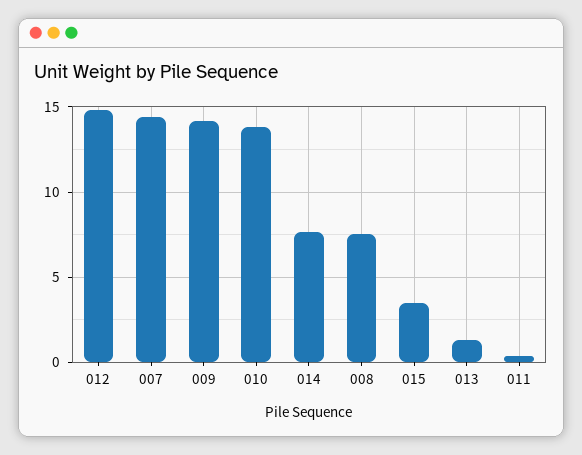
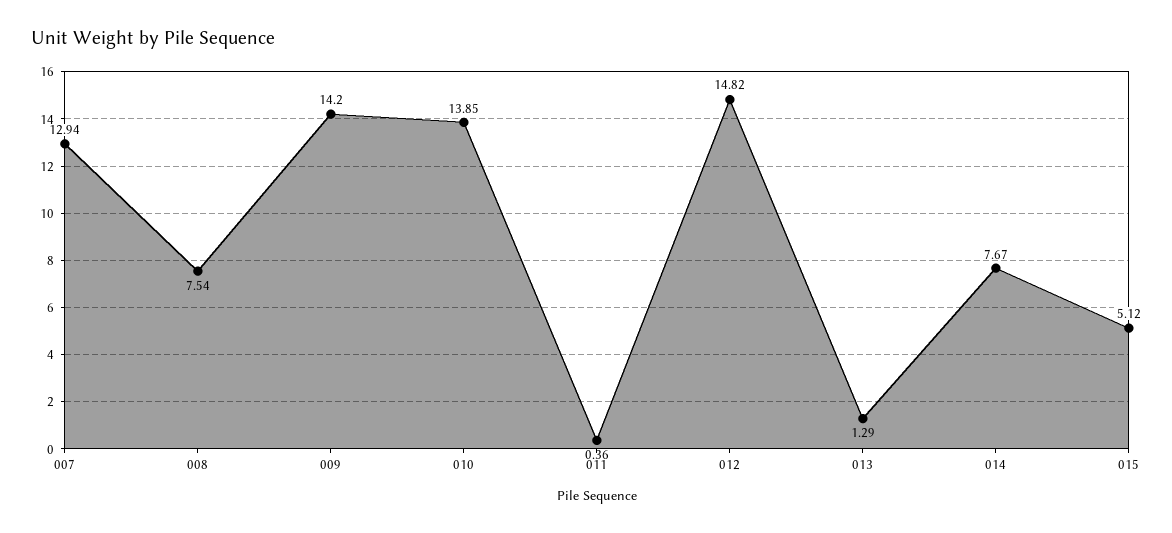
  {
    "012": 14.82,
-   "007": 14.5,
+   "007": 12.94,
    "009": 14.2,
    "010": 13.85,
    "014": 7.67,
    "008": 7.54,
-   "015": 3.5,
+   "015": 5.12,
    "013": 1.29,
    "011": 0.36
  }

